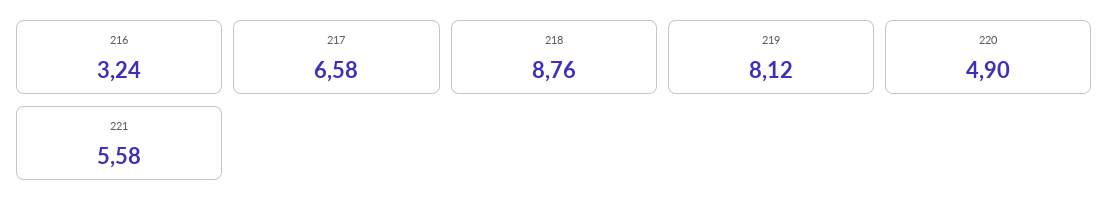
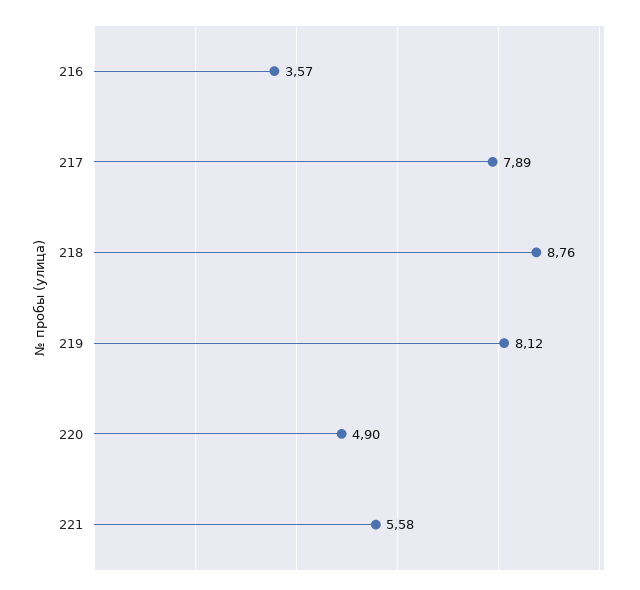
  {
-   "216": 3.24,
+   "216": 3.57,
-   "217": 6.58,
+   "217": 7.89,
    "218": 8.76,
    "219": 8.12,
    "220": 4.9,
    "221": 5.58
  }

